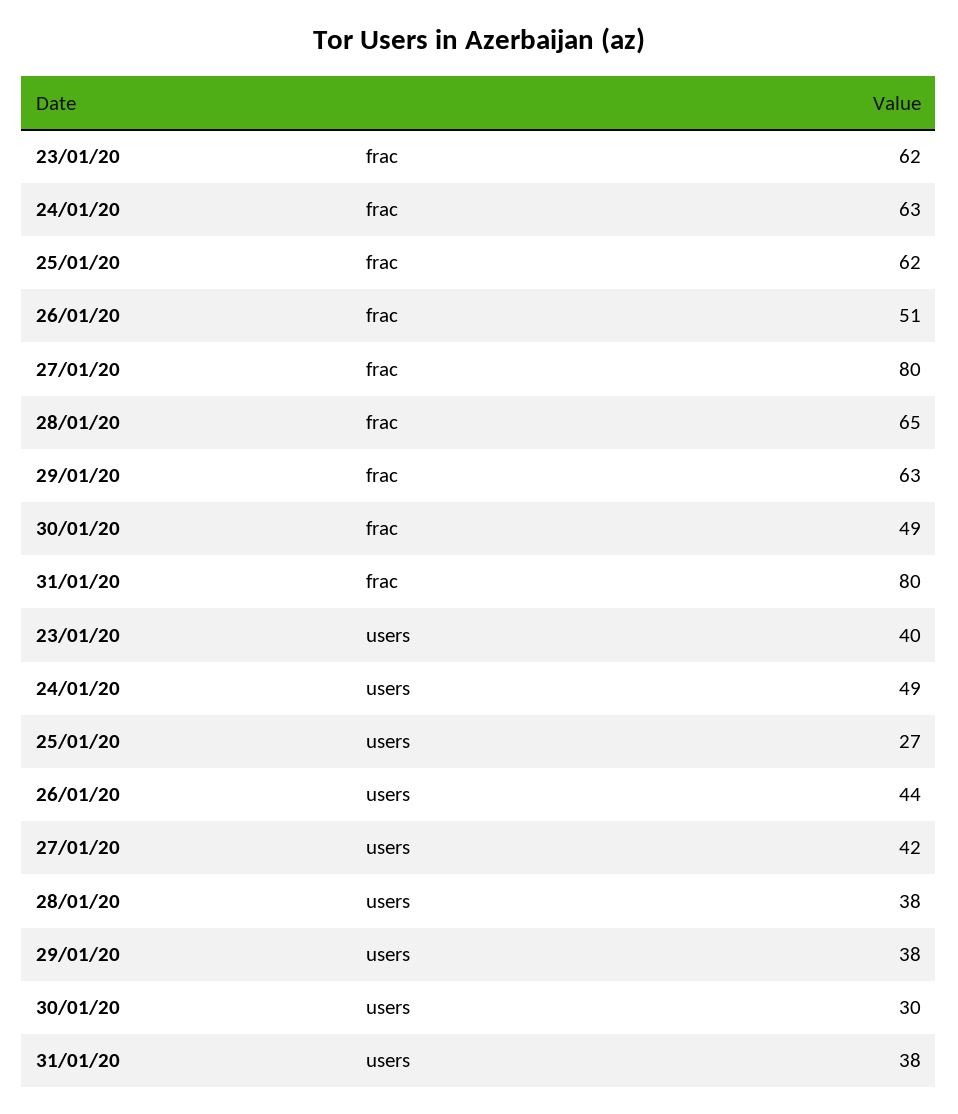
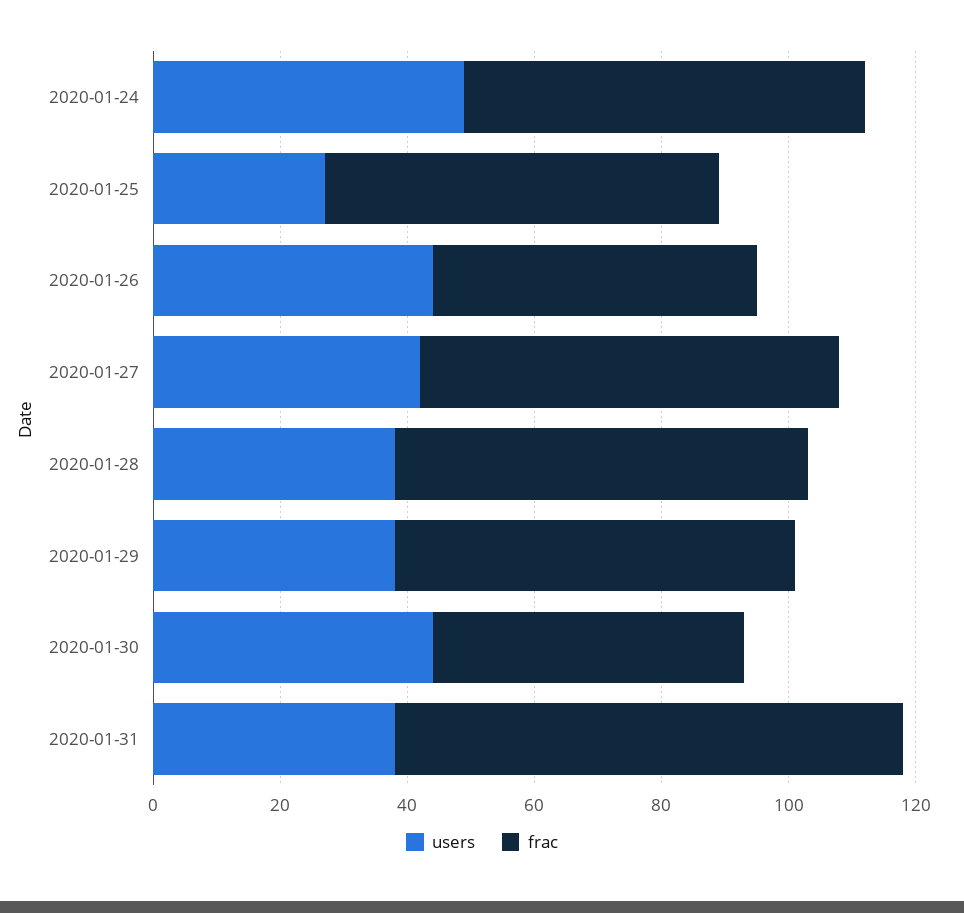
  {
    "frac": {
-     "23/01/20": 62,
      "24/01/20": 63,
      "25/01/20": 62,
      "26/01/20": 51,
-     "27/01/20": 80,
+     "27/01/20": 65,
      "28/01/20": 65,
      "29/01/20": 63,
      "30/01/20": 49,
      "31/01/20": 80
    },
    "users": {
-     "23/01/20": 40,
      "24/01/20": 49,
      "25/01/20": 27,
      "26/01/20": 44,
      "27/01/20": 42,
      "28/01/20": 38,
      "29/01/20": 38,
-     "30/01/20": 30,
+     "30/01/20": 45,
      "31/01/20": 38
    }
  }

